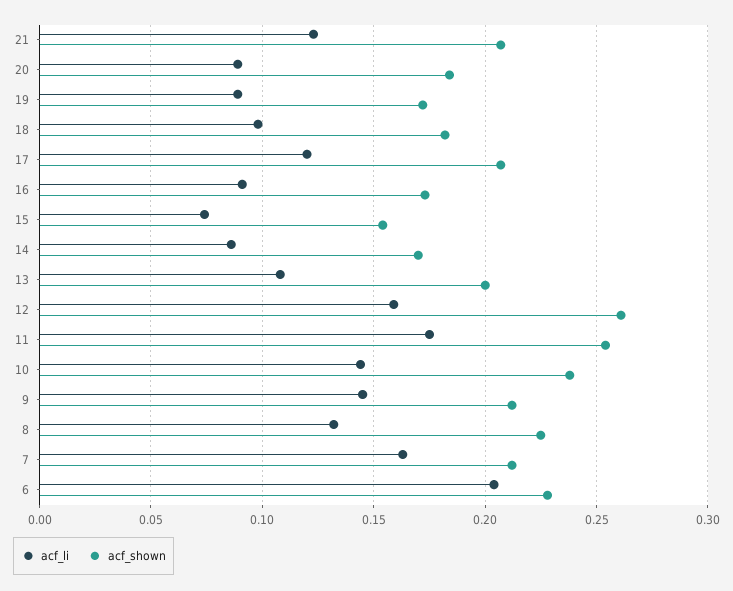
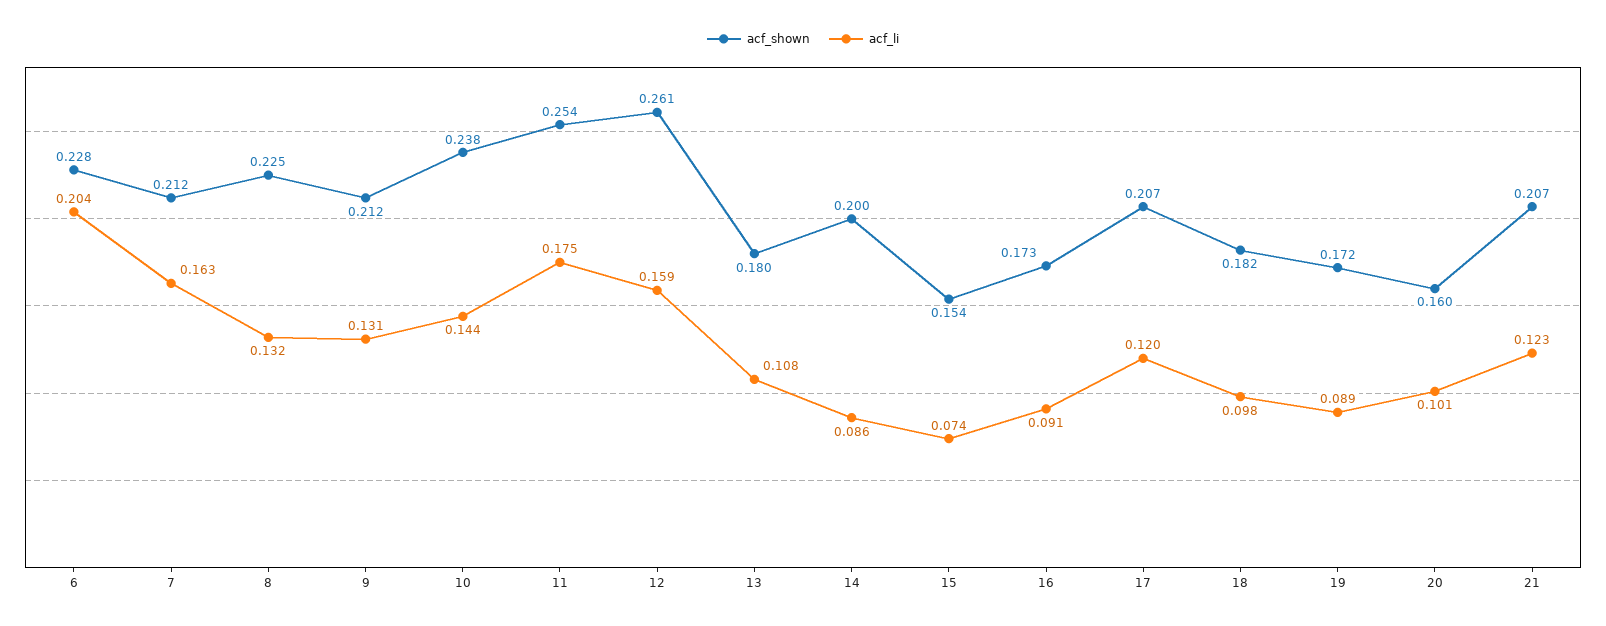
  {
    "acf_li": {
      "21": 0.123,
-     "20": 0.09,
+     "20": 0.101,
      "19": 0.089,
      "18": 0.098,
      "17": 0.12,
      "16": 0.091,
      "15": 0.074,
      "14": 0.086,
      "13": 0.108,
      "12": 0.159,
      "11": 0.175,
      "10": 0.144,
-     "9": 0.145,
+     "9": 0.131,
      "8": 0.132,
      "7": 0.163,
      "6": 0.204
    },
    "acf_shown": {
      "21": 0.207,
-     "20": 0.185,
+     "20": 0.16,
      "19": 0.172,
      "18": 0.182,
      "17": 0.207,
      "16": 0.173,
      "15": 0.154,
-     "14": 0.17,
+     "14": 0.2,
-     "13": 0.2,
+     "13": 0.18,
      "12": 0.261,
      "11": 0.254,
      "10": 0.238,
      "9": 0.212,
      "8": 0.225,
      "7": 0.212,
      "6": 0.228
    }
  }

